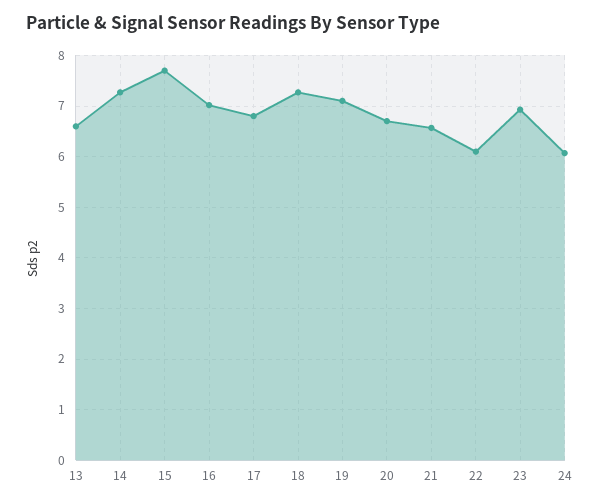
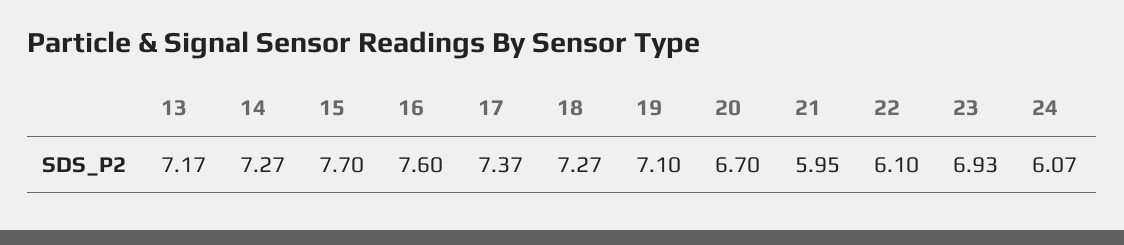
  {
-   "13": 6.6,
+   "13": 7.17,
    "14": 7.27,
    "15": 7.7,
-   "16": 7,
+   "16": 7.6,
-   "17": 6.8,
+   "17": 7.37,
    "18": 7.27,
    "19": 7.1,
    "20": 6.7,
-   "21": 6.6,
+   "21": 5.95,
    "22": 6.1,
    "23": 6.93,
    "24": 6.07
  }

